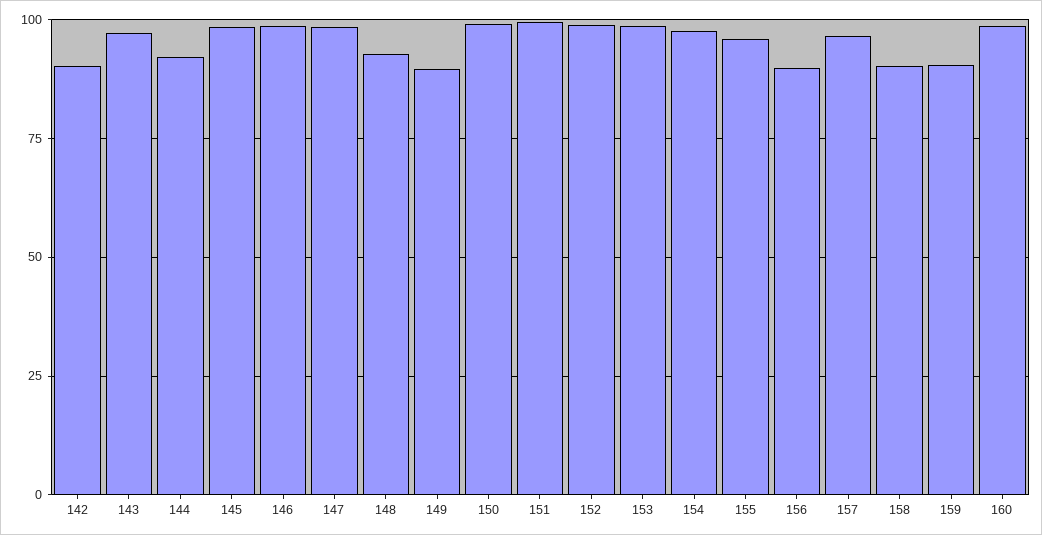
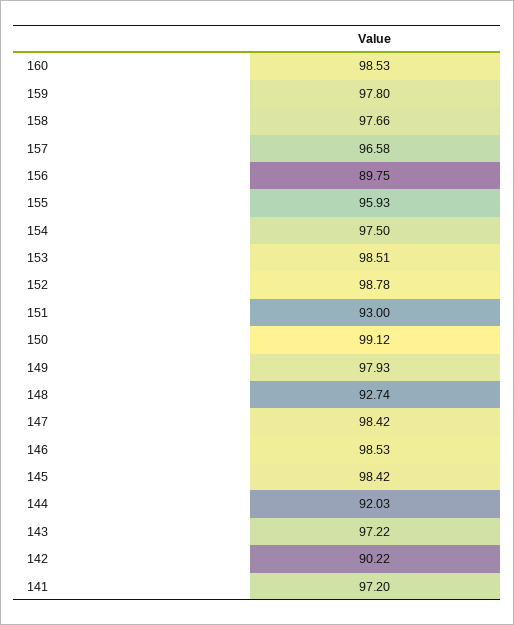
  {
    "142": 90.22,
    "143": 97.22,
    "144": 92.03,
    "145": 98.42,
    "146": 98.53,
    "147": 98.42,
    "148": 92.74,
-   "149": 90,
+   "149": 97.93,
    "150": 99.12,
-   "151": 100,
+   "151": 93,
    "152": 98.78,
    "153": 98.51,
    "154": 97.5,
    "155": 95.93,
    "156": 89.75,
    "157": 96.58,
-   "158": 90,
+   "158": 97.66,
-   "159": 90,
+   "159": 97.8,
-   "160": 98.53
+   "160": 98.53,
+   "141": 97.2
  }

